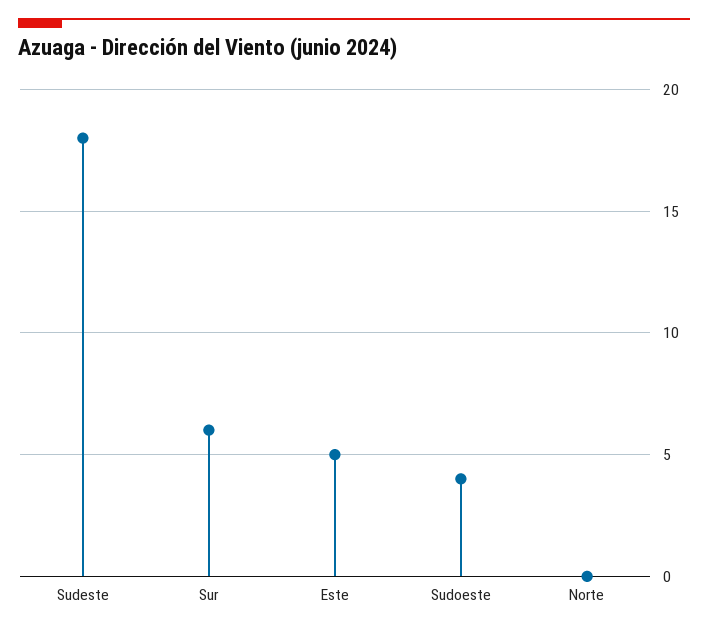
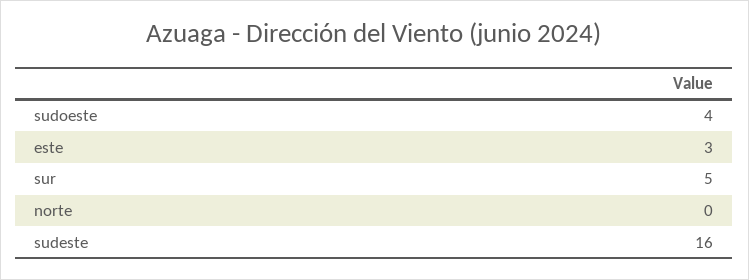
  {
-   "Sudeste": 18,
+   "Sudeste": 16,
-   "Sur": 6,
+   "Sur": 5,
-   "Este": 5,
+   "Este": 3,
    "Sudoeste": 4,
    "Norte": 0
  }

